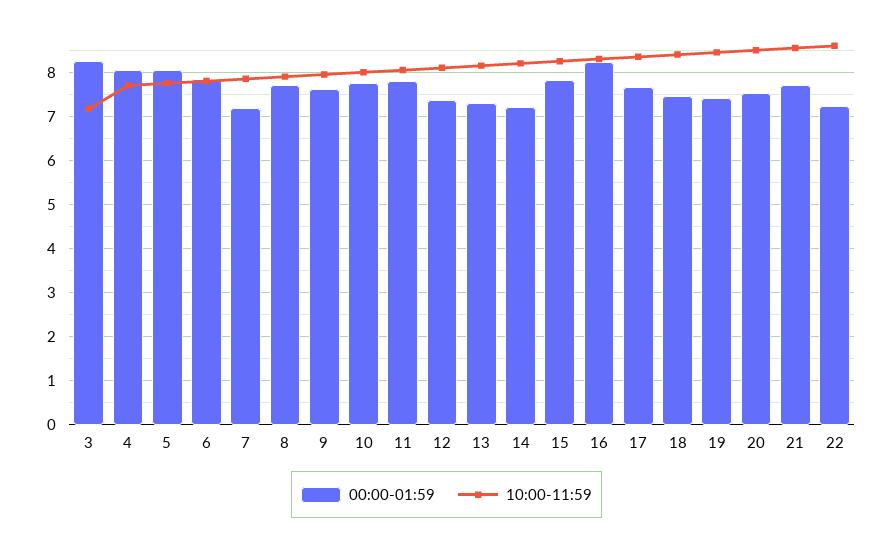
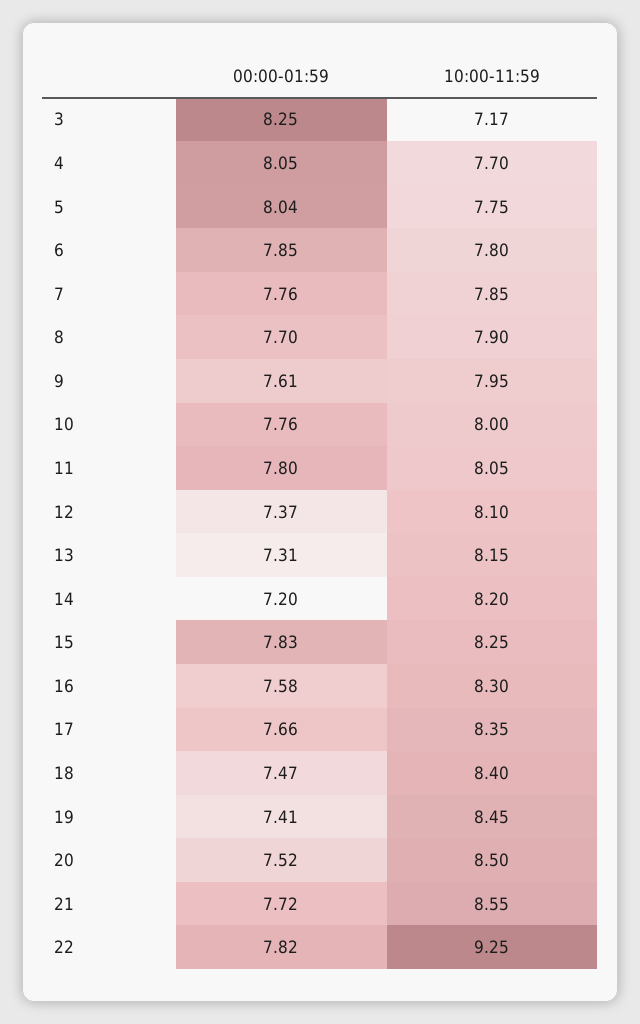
  {
    "00:00-01:59": {
      "3": 8.25,
      "4": 8.05,
      "5": 8.04,
      "6": 7.85,
-     "7": 7.2,
+     "7": 7.76,
      "8": 7.7,
      "9": 7.61,
      "10": 7.76,
      "11": 7.8,
      "12": 7.37,
      "13": 7.31,
      "14": 7.2,
      "15": 7.83,
-     "16": 8.2,
+     "16": 7.58,
      "17": 7.66,
      "18": 7.47,
      "19": 7.41,
      "20": 7.52,
      "21": 7.72,
-     "22": 7.2
+     "22": 7.82
    },
    "10:00-11:59": {
      "3": 7.17,
      "4": 7.7,
      "5": 7.75,
      "6": 7.8,
      "7": 7.85,
      "8": 7.9,
      "9": 7.95,
      "10": 8,
      "11": 8.05,
      "12": 8.1,
      "13": 8.15,
      "14": 8.2,
      "15": 8.25,
      "16": 8.3,
      "17": 8.35,
      "18": 8.4,
      "19": 8.45,
      "20": 8.5,
      "21": 8.55,
-     "22": 8.6
+     "22": 9.25
    }
  }

